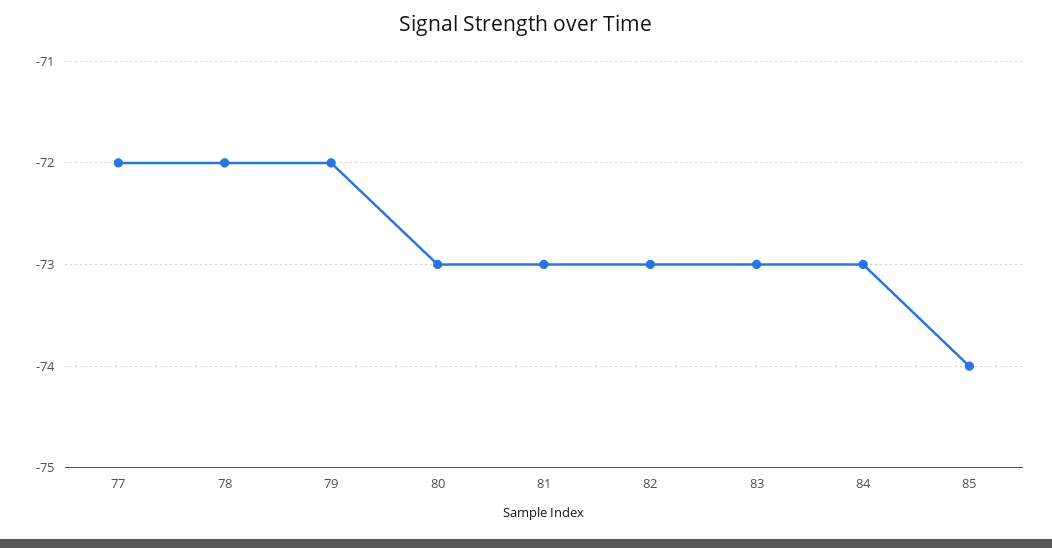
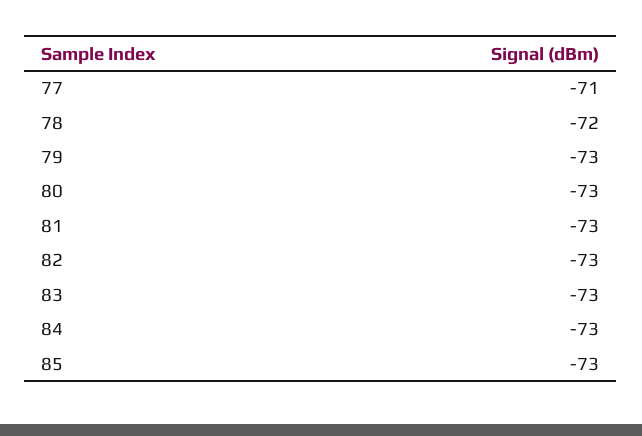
  {
-   "77": -72,
+   "77": -71,
    "78": -72,
-   "79": -72,
+   "79": -73,
    "80": -73,
    "81": -73,
    "82": -73,
    "83": -73,
    "84": -73,
-   "85": -74
+   "85": -73
  }

